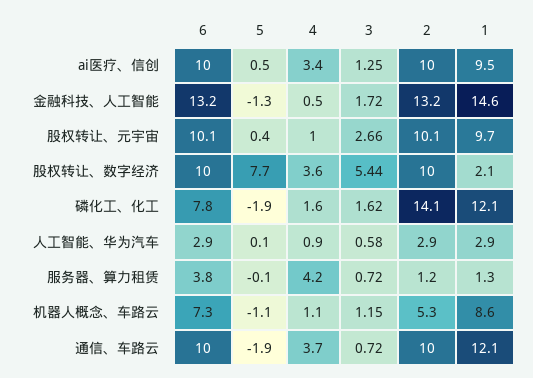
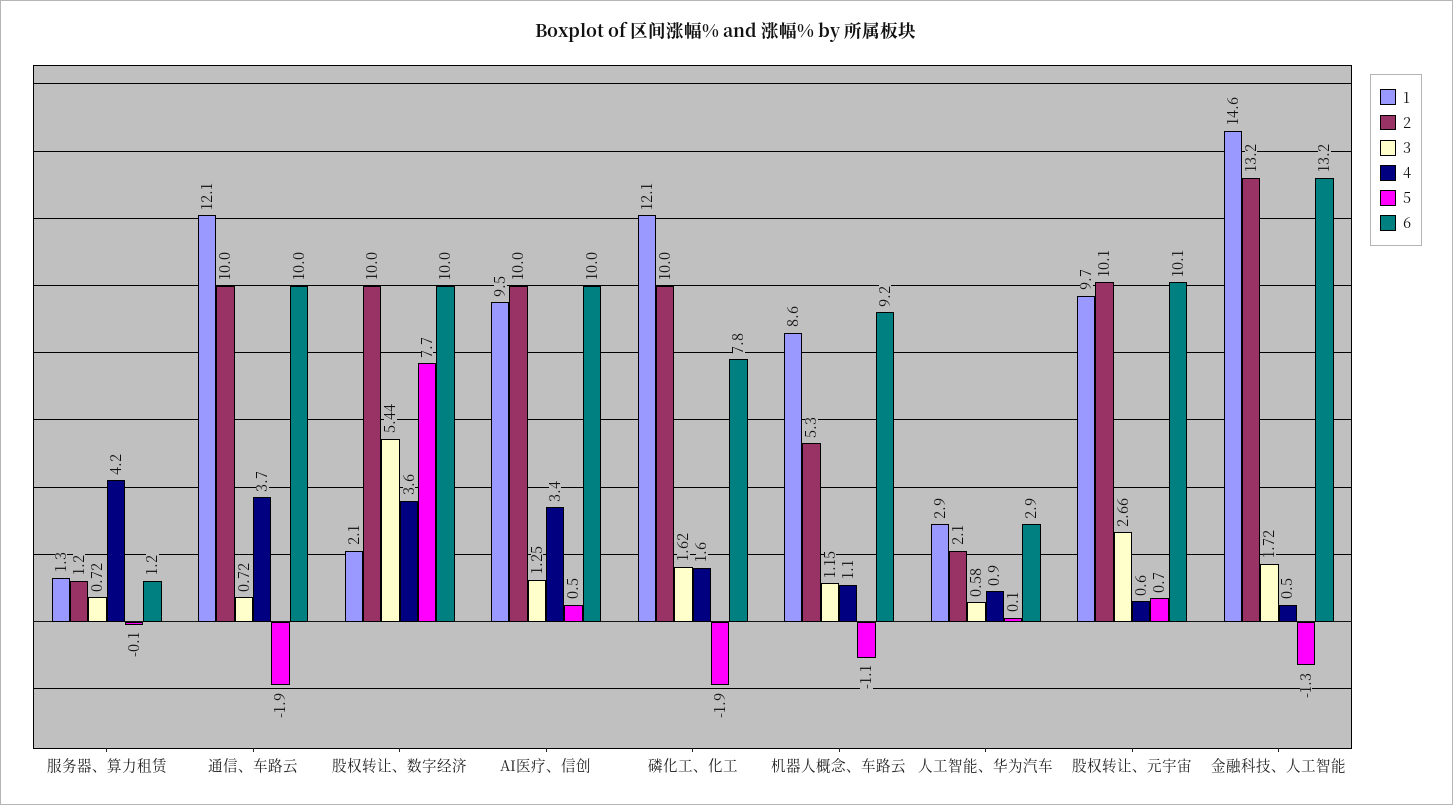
  {
    "6": {
      "ai医疗、信创": 10,
      "金融科技、人工智能": 13.2,
      "股权转让、元宇宙": 10.1,
      "股权转让、数字经济": 10,
      "磷化工、化工": 7.8,
      "人工智能、华为汽车": 2.9,
-     "服务器、算力租赁": 3.8,
+     "服务器、算力租赁": 1.2,
-     "机器人概念、车路云": 7.3,
+     "机器人概念、车路云": 9.2,
      "通信、车路云": 10
    },
    "5": {
      "ai医疗、信创": 0.5,
      "金融科技、人工智能": -1.3,
-     "股权转让、元宇宙": 0.4,
+     "股权转让、元宇宙": 0.7,
      "股权转让、数字经济": 7.7,
      "磷化工、化工": -1.9,
      "人工智能、华为汽车": 0.1,
      "服务器、算力租赁": -0.1,
      "机器人概念、车路云": -1.1,
      "通信、车路云": -1.9
    },
    "4": {
      "ai医疗、信创": 3.4,
      "金融科技、人工智能": 0.5,
-     "股权转让、元宇宙": 1,
+     "股权转让、元宇宙": 0.6,
      "股权转让、数字经济": 3.6,
      "磷化工、化工": 1.6,
      "人工智能、华为汽车": 0.9,
      "服务器、算力租赁": 4.2,
      "机器人概念、车路云": 1.1,
      "通信、车路云": 3.7
    },
    "3": {
      "ai医疗、信创": 1.25,
      "金融科技、人工智能": 1.72,
      "股权转让、元宇宙": 2.66,
      "股权转让、数字经济": 5.44,
      "磷化工、化工": 1.62,
      "人工智能、华为汽车": 0.58,
      "服务器、算力租赁": 0.72,
      "机器人概念、车路云": 1.15,
      "通信、车路云": 0.72
    },
    "2": {
      "ai医疗、信创": 10,
      "金融科技、人工智能": 13.2,
      "股权转让、元宇宙": 10.1,
      "股权转让、数字经济": 10,
-     "磷化工、化工": 14.1,
+     "磷化工、化工": 10,
-     "人工智能、华为汽车": 2.9,
+     "人工智能、华为汽车": 2.1,
      "服务器、算力租赁": 1.2,
      "机器人概念、车路云": 5.3,
      "通信、车路云": 10
    },
    "1": {
      "ai医疗、信创": 9.5,
      "金融科技、人工智能": 14.6,
      "股权转让、元宇宙": 9.7,
      "股权转让、数字经济": 2.1,
      "磷化工、化工": 12.1,
      "人工智能、华为汽车": 2.9,
      "服务器、算力租赁": 1.3,
      "机器人概念、车路云": 8.6,
      "通信、车路云": 12.1
    }
  }

